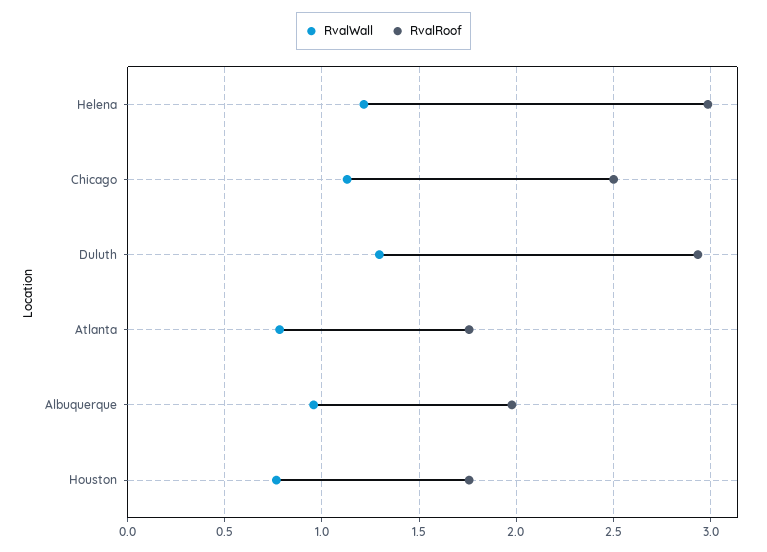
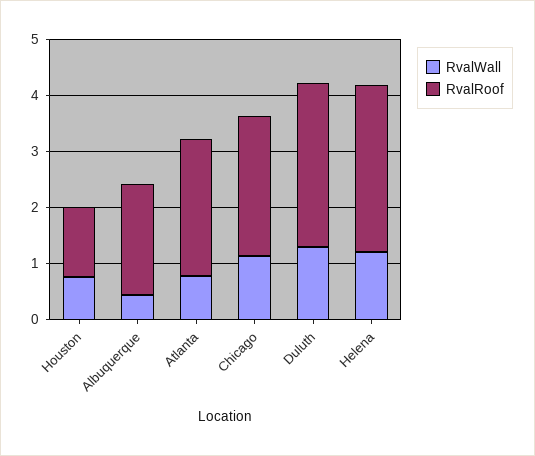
  {
    "RvalWall": {
      "Helena": 1.2,
      "Chicago": 1.15,
      "Duluth": 1.3,
      "Atlanta": 0.8,
-     "Albuquerque": 0.95,
+     "Albuquerque": 0.4,
      "Houston": 0.75
    },
    "RvalRoof": {
      "Helena": 3,
      "Chicago": 2.5,
      "Duluth": 2.95,
-     "Atlanta": 1.75,
+     "Atlanta": 2.4,
      "Albuquerque": 2,
-     "Houston": 1.75
+     "Houston": 1.2
    }
  }

